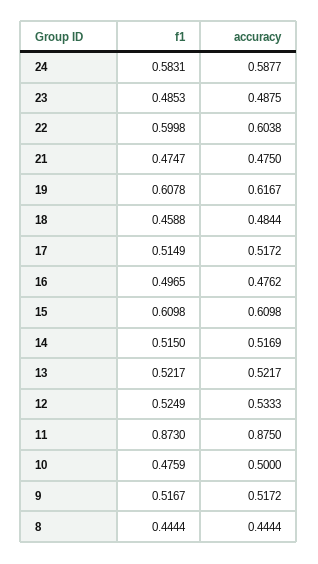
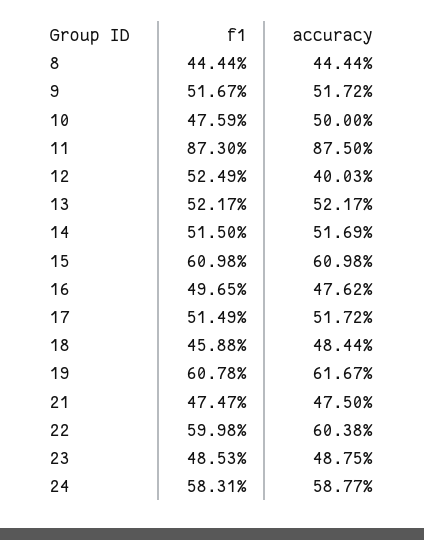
  {
    "f1": {
      "24": 0.5831,
      "23": 0.4853,
      "22": 0.5998,
      "21": 0.4747,
      "19": 0.6078,
      "18": 0.4588,
      "17": 0.5149,
      "16": 0.4965,
      "15": 0.6098,
      "14": 0.515,
      "13": 0.5217,
      "12": 0.5249,
      "11": 0.873,
      "10": 0.4759,
      "9": 0.5167,
      "8": 0.4444
    },
    "accuracy": {
      "24": 0.5877,
      "23": 0.4875,
      "22": 0.6038,
      "21": 0.475,
      "19": 0.6167,
      "18": 0.4844,
      "17": 0.5172,
      "16": 0.4762,
      "15": 0.6098,
      "14": 0.5169,
      "13": 0.5217,
-     "12": 0.5333,
+     "12": 0.4003,
      "11": 0.875,
      "10": 0.5,
      "9": 0.5172,
      "8": 0.4444
    }
  }

